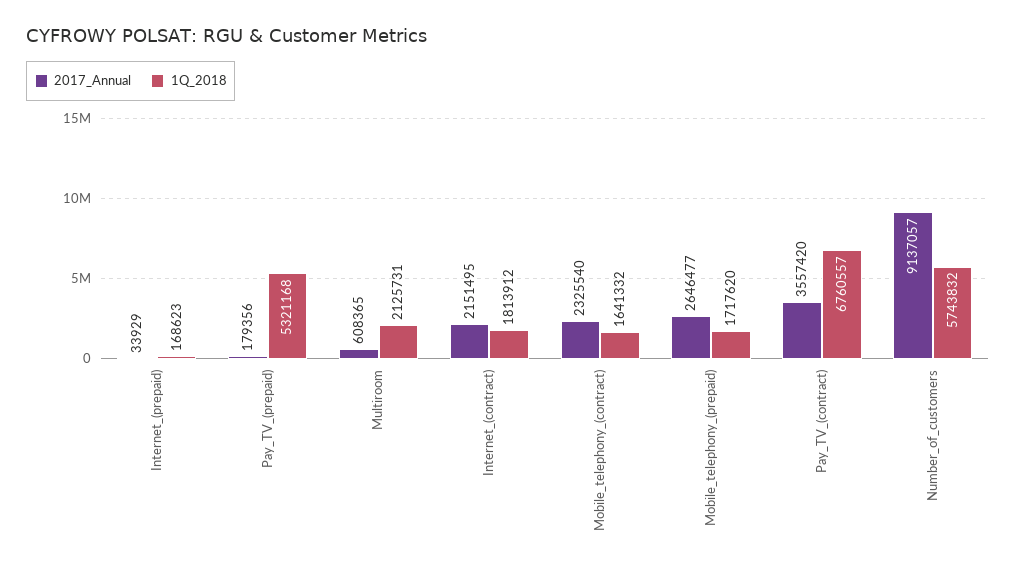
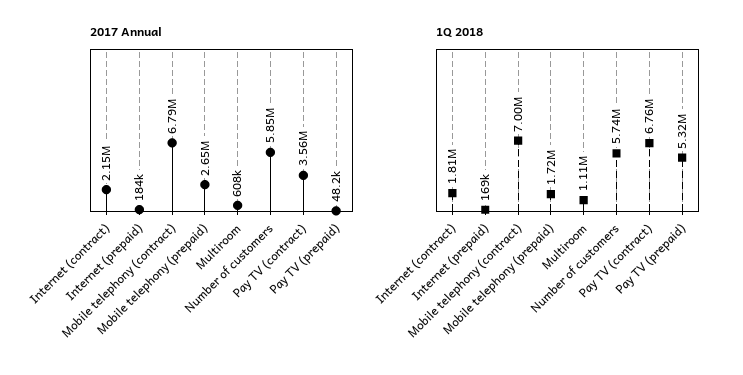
  {
    "2017_Annual": {
-     "Internet_(prepaid)": 33929,
+     "Internet_(prepaid)": 184000,
-     "Pay_TV_(prepaid)": 179356,
+     "Pay_TV_(prepaid)": 48200,
      "Multiroom": 608365,
      "Internet_(contract)": 2151495,
-     "Mobile_telephony_(contract)": 2325540,
+     "Mobile_telephony_(contract)": 6790000,
      "Mobile_telephony_(prepaid)": 2646477,
      "Pay_TV_(contract)": 3557420,
-     "Number_of_customers": 9137057
+     "Number_of_customers": 5850000
    },
    "1Q_2018": {
      "Internet_(prepaid)": 168623,
      "Pay_TV_(prepaid)": 5321168,
-     "Multiroom": 2125731,
+     "Multiroom": 1110000,
      "Internet_(contract)": 1813912,
-     "Mobile_telephony_(contract)": 1641332,
+     "Mobile_telephony_(contract)": 7000000,
      "Mobile_telephony_(prepaid)": 1717620,
      "Pay_TV_(contract)": 6760557,
      "Number_of_customers": 5743832
    }
  }

